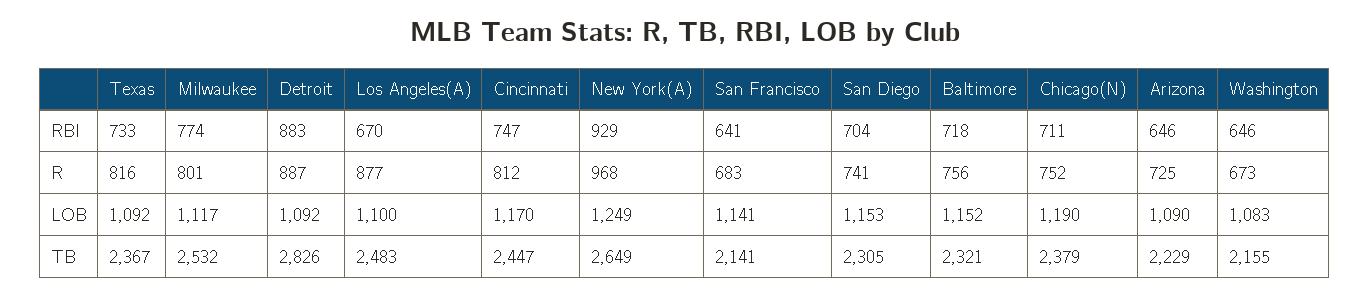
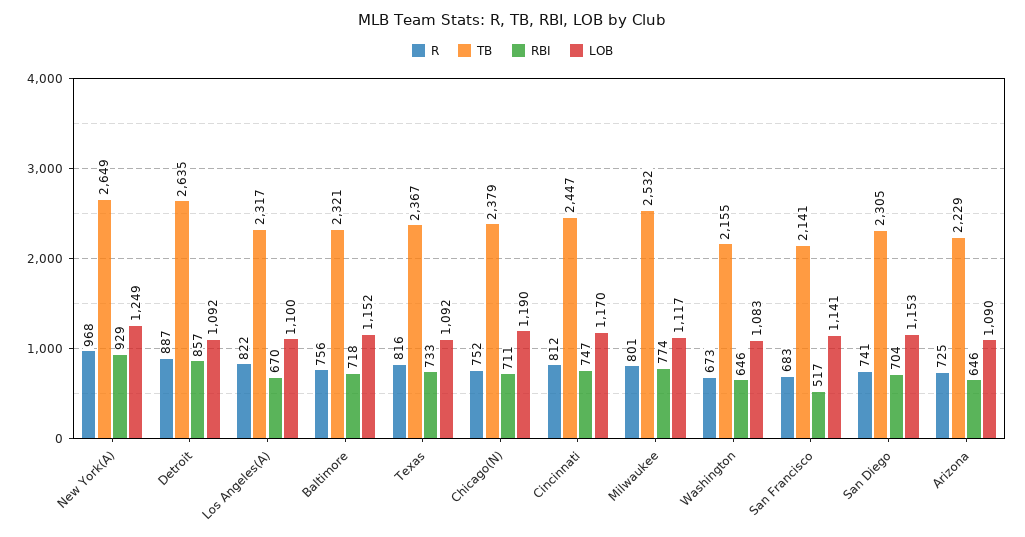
  {
    "RBI": {
      "Texas": 733,
      "Milwaukee": 774,
-     "Detroit": 883,
+     "Detroit": 857,
      "Los Angeles(A)": 670,
      "Cincinnati": 747,
      "New York(A)": 929,
-     "San Francisco": 641,
+     "San Francisco": 517,
      "San Diego": 704,
      "Baltimore": 718,
      "Chicago(N)": 711,
      "Arizona": 646,
      "Washington": 646
    },
    "R": {
      "Texas": 816,
      "Milwaukee": 801,
      "Detroit": 887,
-     "Los Angeles(A)": 877,
+     "Los Angeles(A)": 822,
      "Cincinnati": 812,
      "New York(A)": 968,
      "San Francisco": 683,
      "San Diego": 741,
      "Baltimore": 756,
      "Chicago(N)": 752,
      "Arizona": 725,
      "Washington": 673
    },
    "LOB": {
      "Texas": 1092,
      "Milwaukee": 1117,
      "Detroit": 1092,
      "Los Angeles(A)": 1100,
      "Cincinnati": 1170,
      "New York(A)": 1249,
      "San Francisco": 1141,
      "San Diego": 1153,
      "Baltimore": 1152,
      "Chicago(N)": 1190,
      "Arizona": 1090,
      "Washington": 1083
    },
    "TB": {
      "Texas": 2367,
      "Milwaukee": 2532,
-     "Detroit": 2826,
+     "Detroit": 2635,
-     "Los Angeles(A)": 2483,
+     "Los Angeles(A)": 2317,
      "Cincinnati": 2447,
      "New York(A)": 2649,
      "San Francisco": 2141,
      "San Diego": 2305,
      "Baltimore": 2321,
      "Chicago(N)": 2379,
      "Arizona": 2229,
      "Washington": 2155
    }
  }

